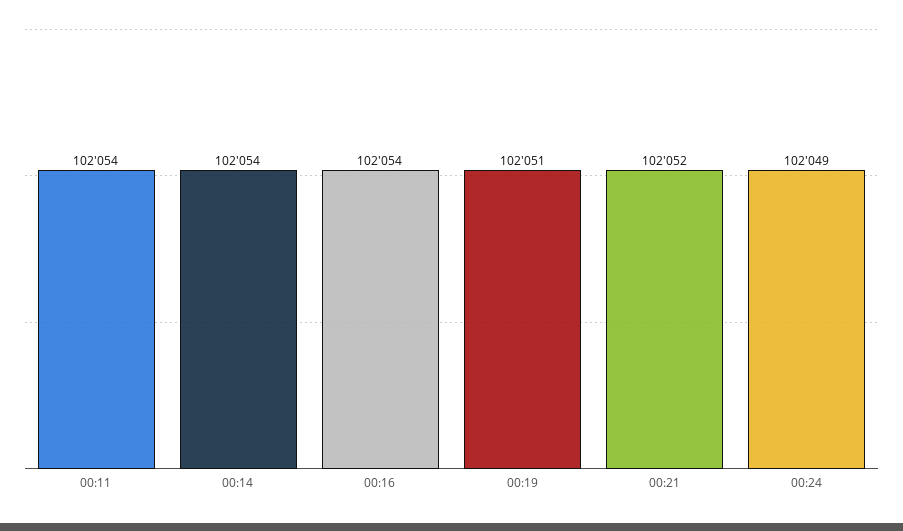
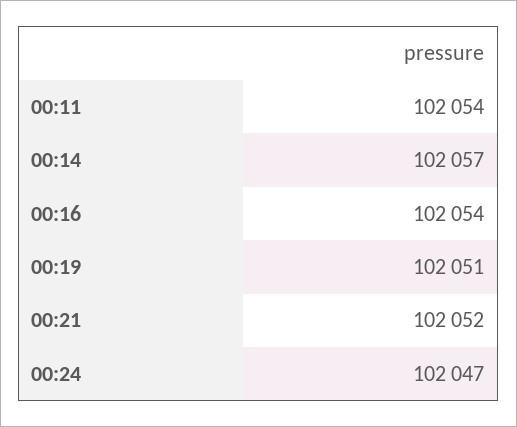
  {
    "00:11": 102054,
-   "00:14": 102054,
+   "00:14": 102057,
    "00:16": 102054,
    "00:19": 102051,
    "00:21": 102052,
-   "00:24": 102049
+   "00:24": 102047
  }

